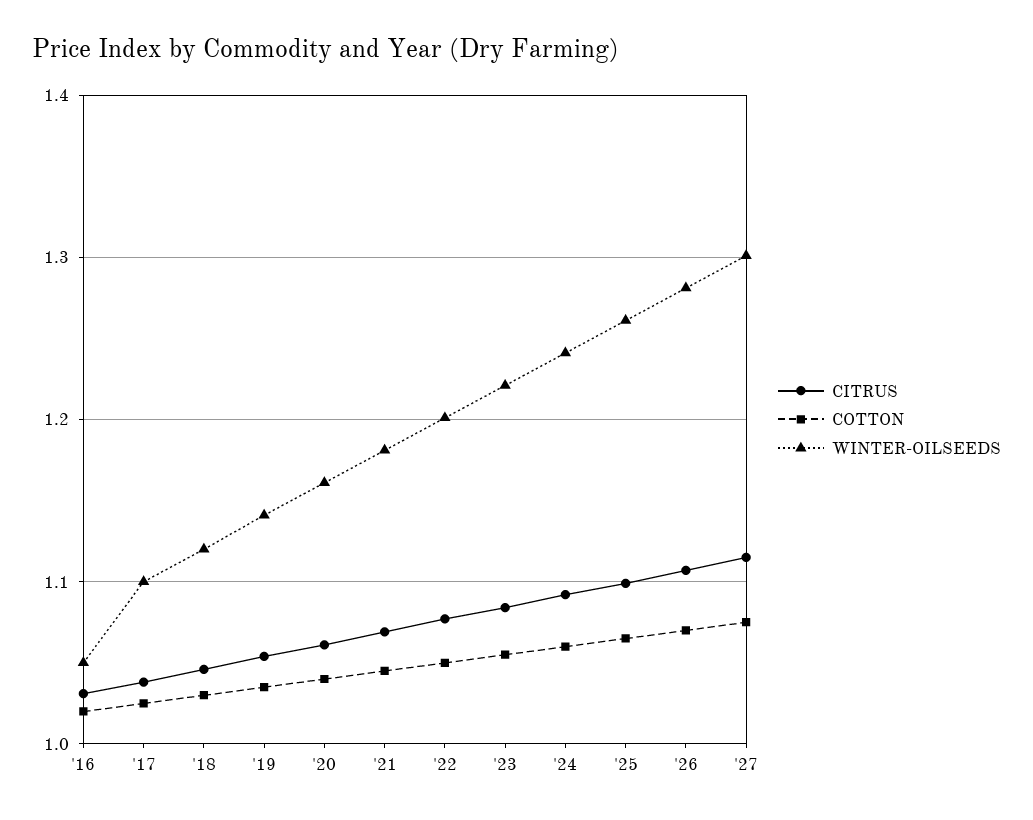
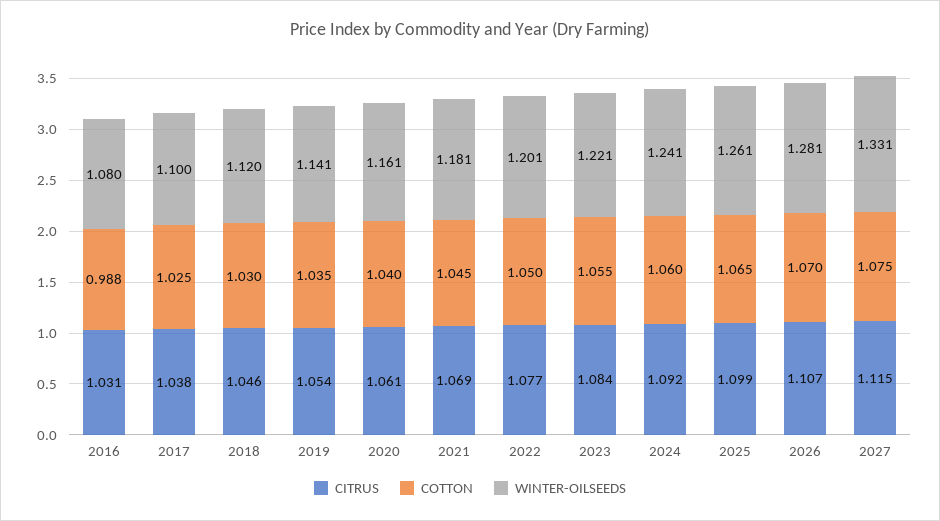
  {
    "CITRUS": {
      "'16": 1.031,
      "'17": 1.038,
      "'18": 1.046,
      "'19": 1.054,
      "'20": 1.061,
      "'21": 1.069,
      "'22": 1.077,
      "'23": 1.084,
      "'24": 1.092,
      "'25": 1.099,
      "'26": 1.107,
      "'27": 1.115
    },
    "COTTON": {
-     "'16": 1.02,
+     "'16": 0.988,
      "'17": 1.025,
      "'18": 1.03,
      "'19": 1.035,
      "'20": 1.04,
      "'21": 1.045,
      "'22": 1.05,
      "'23": 1.055,
      "'24": 1.06,
      "'25": 1.065,
      "'26": 1.07,
      "'27": 1.075
    },
    "WINTER-OILSEEDS": {
-     "'16": 1.05,
+     "'16": 1.08,
      "'17": 1.1,
      "'18": 1.12,
      "'19": 1.141,
      "'20": 1.161,
      "'21": 1.181,
      "'22": 1.201,
      "'23": 1.221,
      "'24": 1.241,
      "'25": 1.261,
      "'26": 1.281,
-     "'27": 1.3
+     "'27": 1.331
    }
  }

